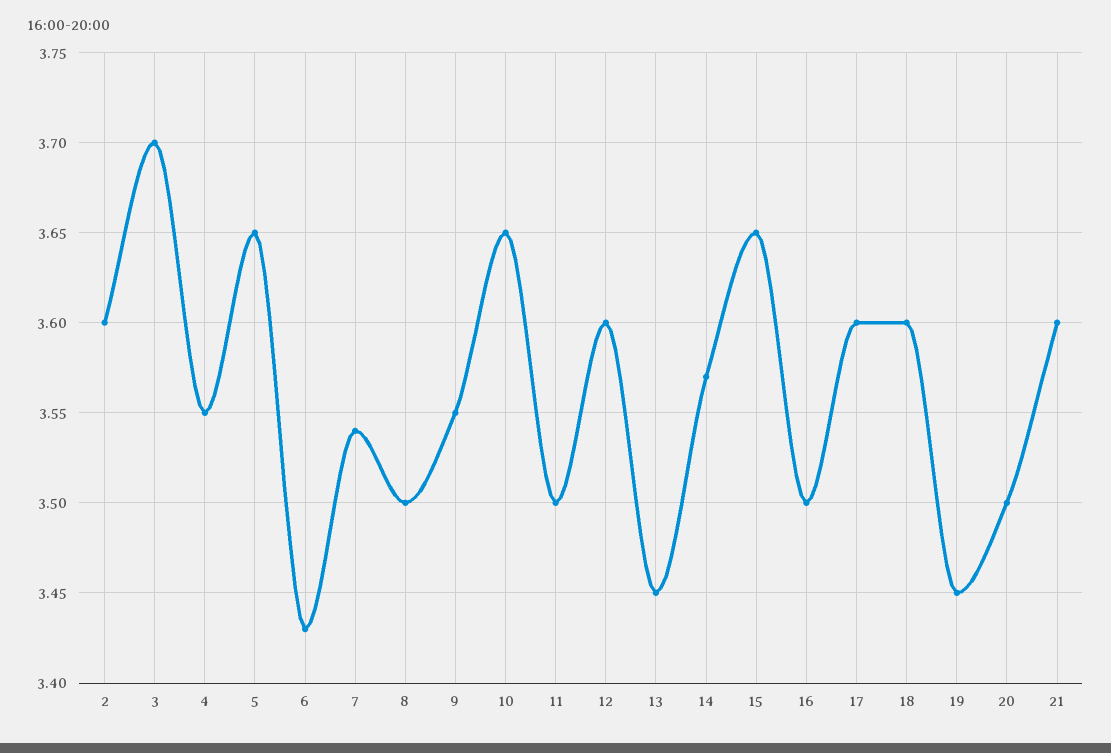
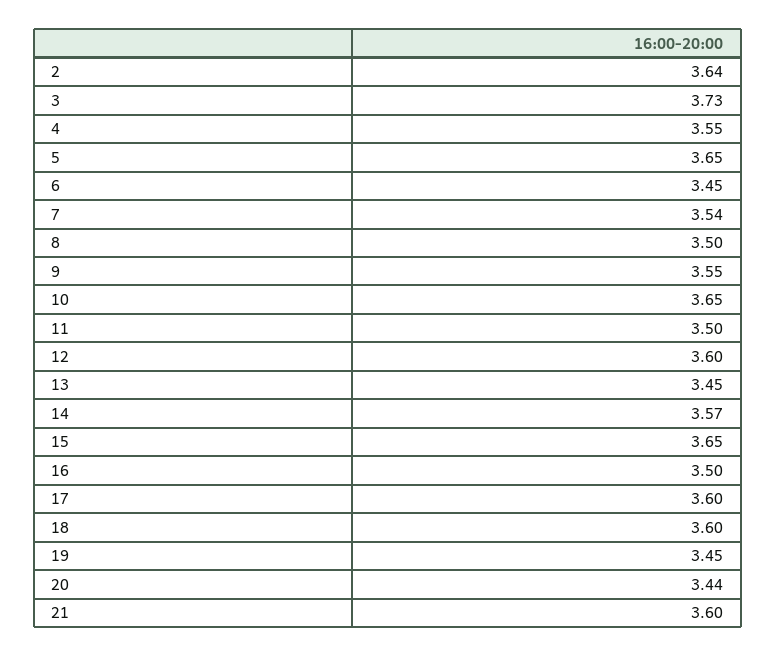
  {
-   "2": 3.6,
+   "2": 3.64,
-   "3": 3.7,
+   "3": 3.73,
    "4": 3.55,
    "5": 3.65,
-   "6": 3.43,
+   "6": 3.45,
    "7": 3.54,
    "8": 3.5,
    "9": 3.55,
    "10": 3.65,
    "11": 3.5,
    "12": 3.6,
    "13": 3.45,
    "14": 3.57,
    "15": 3.65,
    "16": 3.5,
    "17": 3.6,
    "18": 3.6,
    "19": 3.45,
-   "20": 3.5,
+   "20": 3.44,
    "21": 3.6
  }

